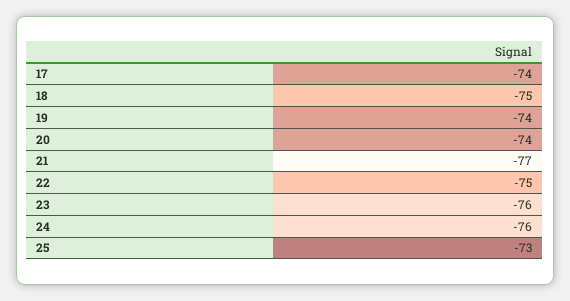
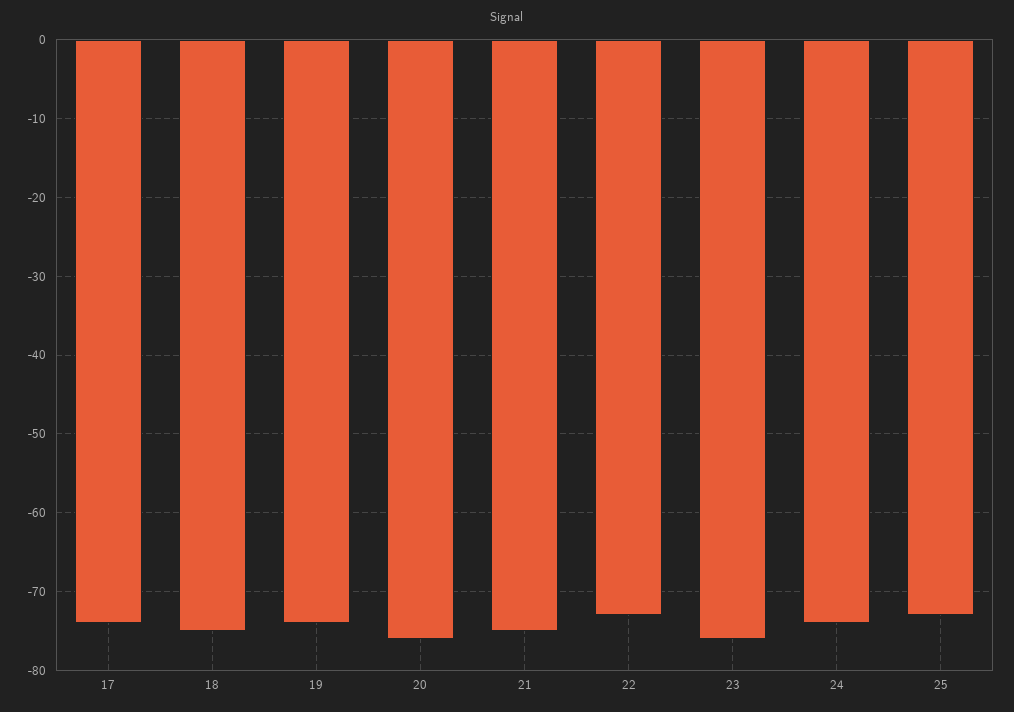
  {
    "17": -74,
    "18": -75,
    "19": -74,
-   "20": -74,
+   "20": -76,
-   "21": -77,
+   "21": -75,
-   "22": -75,
+   "22": -73,
    "23": -76,
-   "24": -76,
+   "24": -74,
    "25": -73
  }

